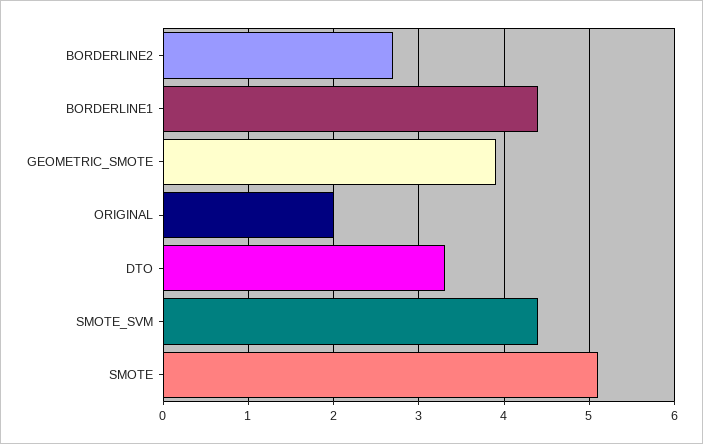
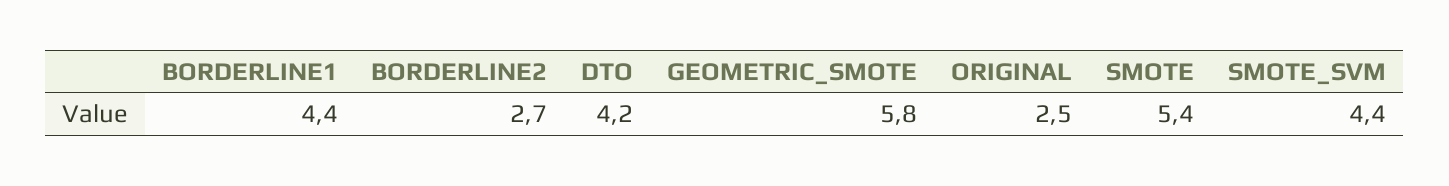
  {
    "BORDERLINE2": 2.7,
    "BORDERLINE1": 4.4,
-   "GEOMETRIC_SMOTE": 3.9,
+   "GEOMETRIC_SMOTE": 5.8,
-   "ORIGINAL": 2,
+   "ORIGINAL": 2.5,
-   "DTO": 3.3,
+   "DTO": 4.2,
    "SMOTE_SVM": 4.4,
-   "SMOTE": 5.1
+   "SMOTE": 5.4
  }

